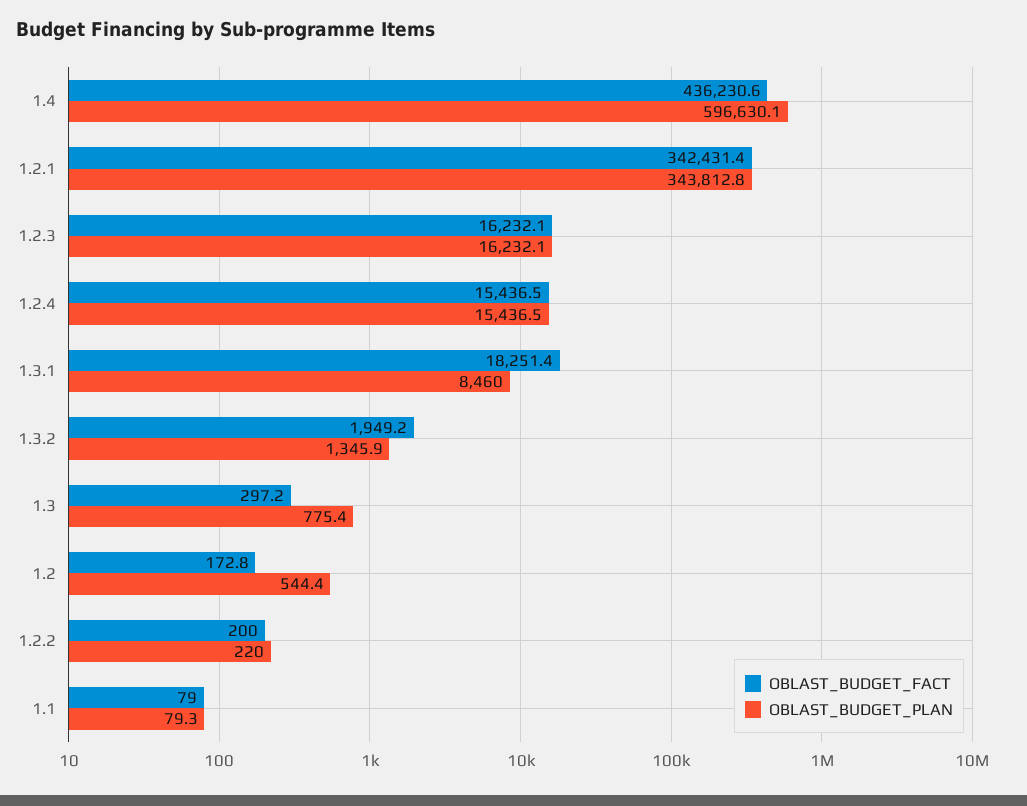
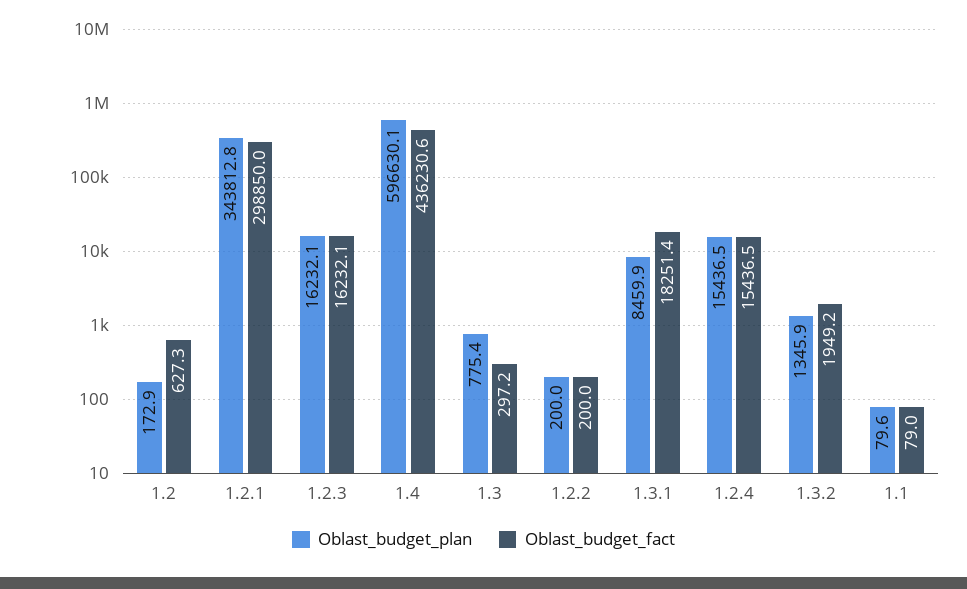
  {
    "OBLAST_BUDGET_FACT": {
      "1.4": 436230.6,
-     "1.2.1": 342431.4,
+     "1.2.1": 298850,
      "1.2.3": 16232.1,
      "1.2.4": 15436.5,
      "1.3.1": 18251.4,
      "1.3.2": 1949.2,
      "1.3": 297.2,
-     "1.2": 172.8,
+     "1.2": 627.3,
      "1.2.2": 200,
      "1.1": 79
    },
    "OBLAST_BUDGET_PLAN": {
      "1.4": 596630.1,
      "1.2.1": 343812.8,
      "1.2.3": 16232.1,
      "1.2.4": 15436.5,
-     "1.3.1": 8460,
+     "1.3.1": 8459.9,
      "1.3.2": 1345.9,
      "1.3": 775.4,
-     "1.2": 544.4,
+     "1.2": 172.9,
-     "1.2.2": 220,
+     "1.2.2": 200,
-     "1.1": 79.3
+     "1.1": 79.6
    }
  }

